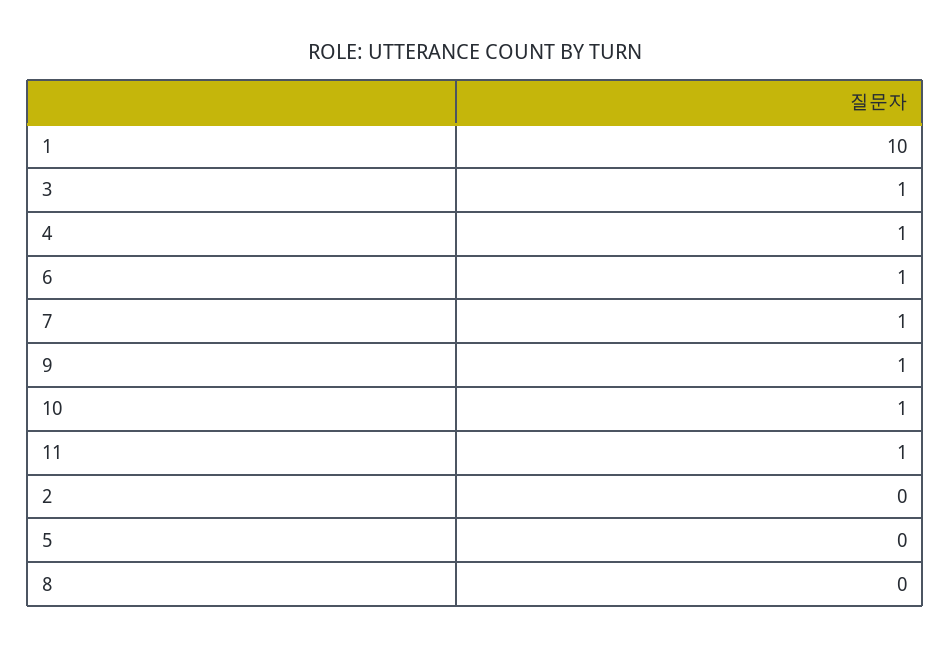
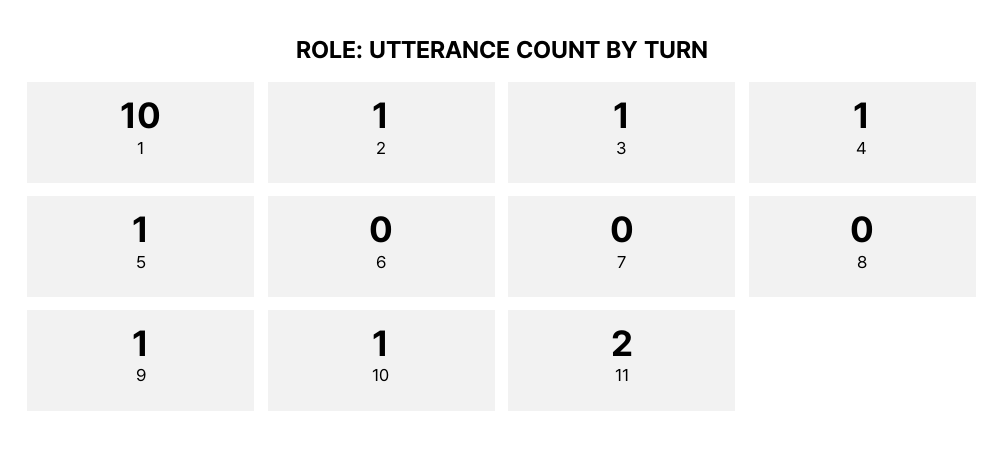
  {
    "1": 10,
    "3": 1,
    "4": 1,
-   "6": 1,
+   "6": 0,
-   "7": 1,
+   "7": 0,
    "9": 1,
    "10": 1,
-   "11": 1,
+   "11": 2,
-   "2": 0,
+   "2": 1,
-   "5": 0,
+   "5": 1,
    "8": 0
  }

